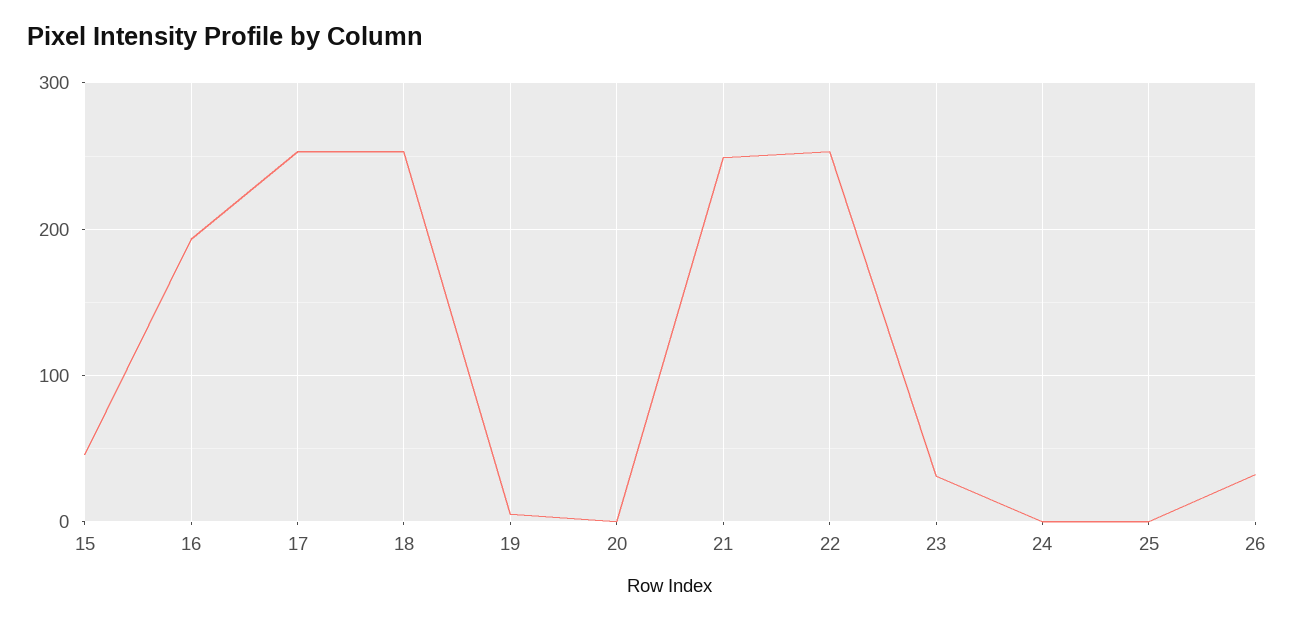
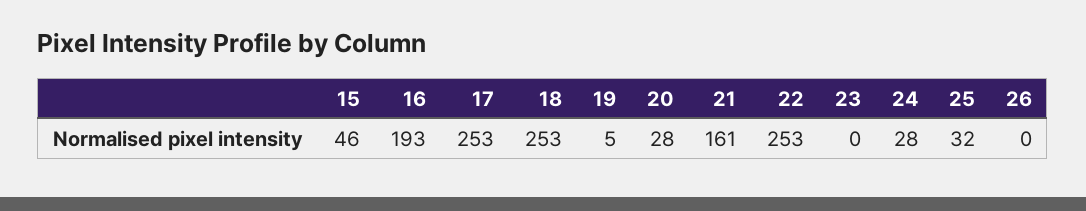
  {
    "15": 46,
    "16": 193,
    "17": 253,
    "18": 253,
    "19": 5,
-   "20": 0,
+   "20": 28,
-   "21": 250,
+   "21": 161,
    "22": 253,
-   "23": 30,
+   "23": 0,
-   "24": 0,
+   "24": 28,
-   "25": 0,
+   "25": 32,
-   "26": 30
+   "26": 0
  }

